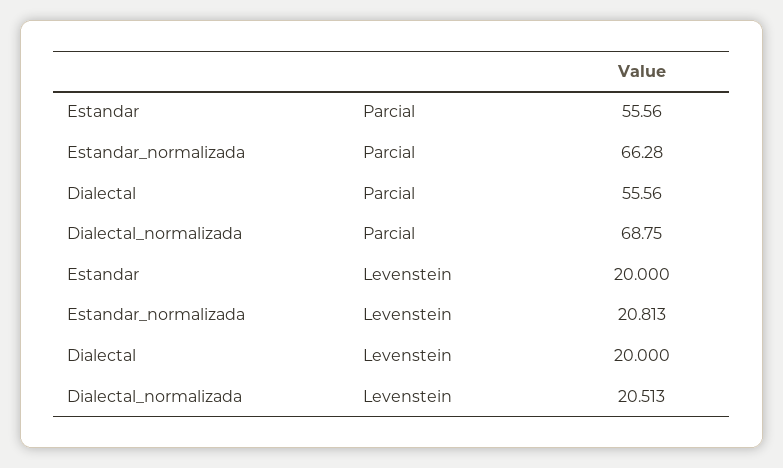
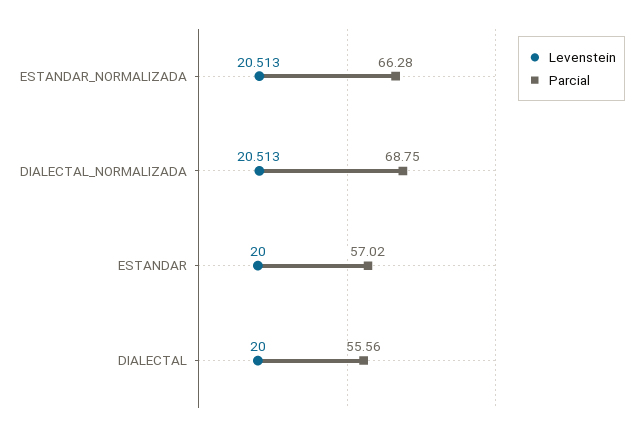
  {
    "Parcial": {
-     "Estandar": 55.56,
+     "Estandar": 57.02,
      "Estandar_normalizada": 66.28,
      "Dialectal": 55.56,
      "Dialectal_normalizada": 68.75
    },
    "Levenstein": {
      "Estandar": 20,
-     "Estandar_normalizada": 20.813,
+     "Estandar_normalizada": 20.513,
      "Dialectal": 20,
      "Dialectal_normalizada": 20.513
    }
  }

